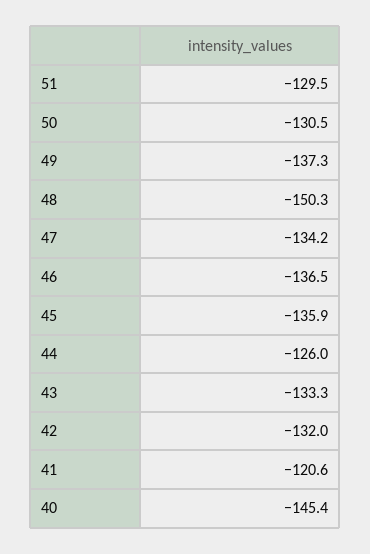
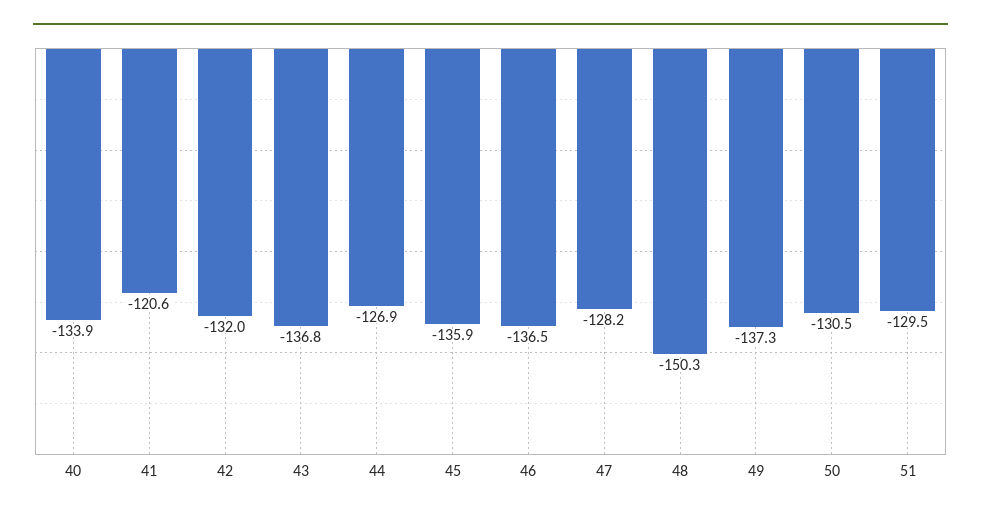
  {
    "51": -129.5,
    "50": -130.5,
    "49": -137.3,
    "48": -150.3,
-   "47": -134.2,
+   "47": -128.2,
    "46": -136.5,
    "45": -135.9,
-   "44": -126,
+   "44": -126.9,
-   "43": -133.3,
+   "43": -136.8,
    "42": -132,
    "41": -120.6,
-   "40": -145.4
+   "40": -133.9
  }

